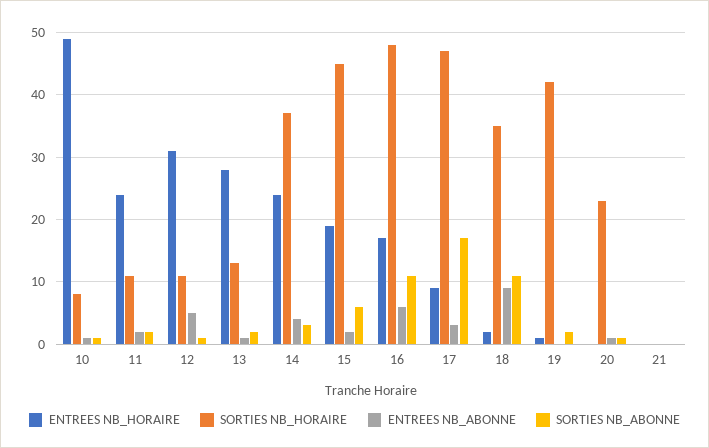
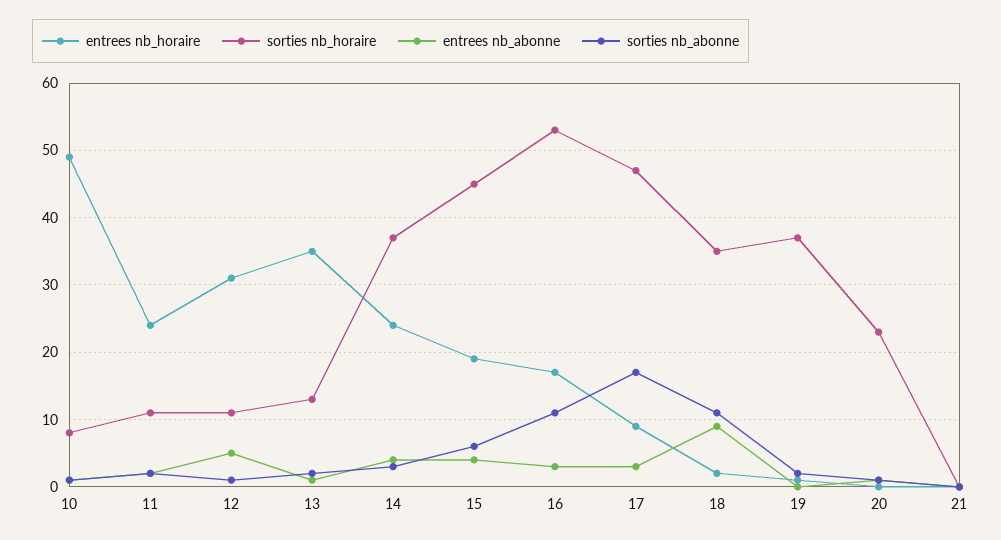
  {
    "ENTREES NB_HORAIRE": {
      "10": 49,
      "11": 24,
      "12": 31,
-     "13": 28,
+     "13": 35,
      "14": 24,
      "15": 19,
      "16": 17,
      "17": 9,
      "18": 2,
      "19": 1,
      "20": 0,
      "21": 0
    },
    "SORTIES NB_HORAIRE": {
      "10": 8,
      "11": 11,
      "12": 11,
      "13": 13,
      "14": 37,
      "15": 45,
-     "16": 48,
+     "16": 53,
      "17": 47,
      "18": 35,
-     "19": 42,
+     "19": 37,
      "20": 23,
      "21": 0
    },
    "ENTREES NB_ABONNE": {
      "10": 1,
      "11": 2,
      "12": 5,
      "13": 1,
      "14": 4,
-     "15": 2,
+     "15": 4,
-     "16": 6,
+     "16": 3,
      "17": 3,
      "18": 9,
      "19": 0,
      "20": 1,
      "21": 0
    },
    "SORTIES NB_ABONNE": {
      "10": 1,
      "11": 2,
      "12": 1,
      "13": 2,
      "14": 3,
      "15": 6,
      "16": 11,
      "17": 17,
      "18": 11,
      "19": 2,
      "20": 1,
      "21": 0
    }
  }

